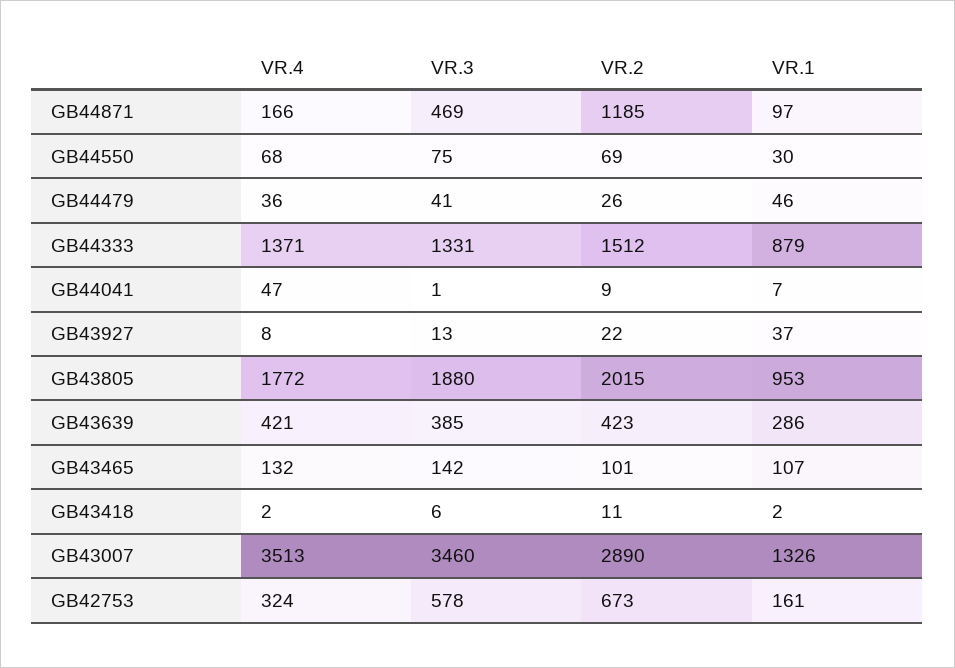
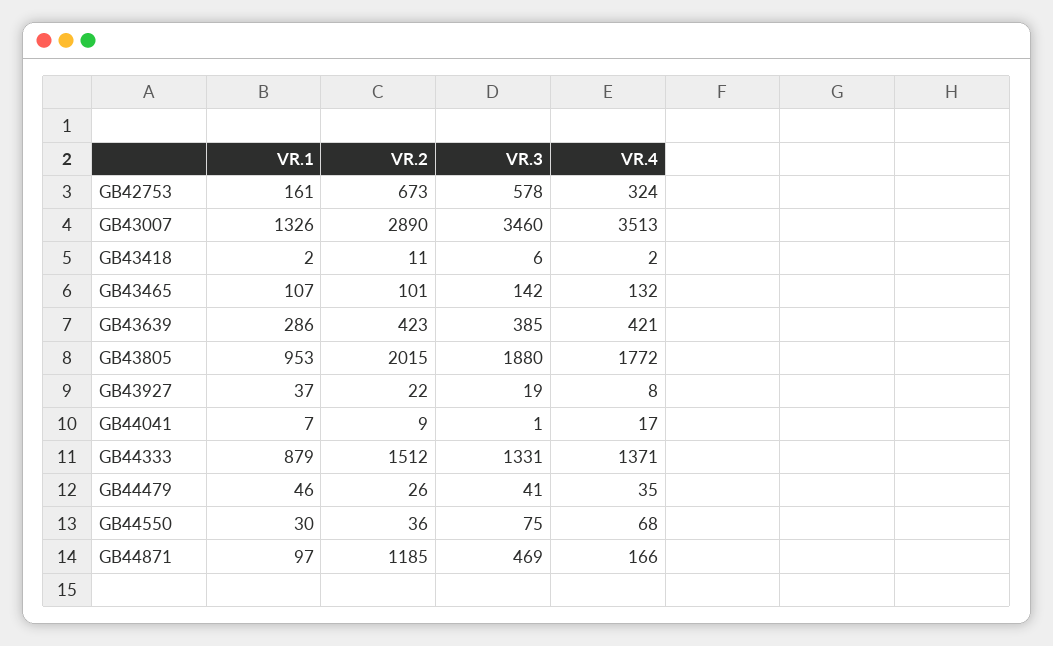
  {
    "VR.4": {
      "GB44871": 166,
      "GB44550": 68,
-     "GB44479": 36,
+     "GB44479": 35,
      "GB44333": 1371,
-     "GB44041": 47,
+     "GB44041": 17,
      "GB43927": 8,
      "GB43805": 1772,
      "GB43639": 421,
      "GB43465": 132,
      "GB43418": 2,
      "GB43007": 3513,
      "GB42753": 324
    },
    "VR.3": {
      "GB44871": 469,
      "GB44550": 75,
      "GB44479": 41,
      "GB44333": 1331,
      "GB44041": 1,
-     "GB43927": 13,
+     "GB43927": 19,
      "GB43805": 1880,
      "GB43639": 385,
      "GB43465": 142,
      "GB43418": 6,
      "GB43007": 3460,
      "GB42753": 578
    },
    "VR.2": {
      "GB44871": 1185,
-     "GB44550": 69,
+     "GB44550": 36,
      "GB44479": 26,
      "GB44333": 1512,
      "GB44041": 9,
      "GB43927": 22,
      "GB43805": 2015,
      "GB43639": 423,
      "GB43465": 101,
      "GB43418": 11,
      "GB43007": 2890,
      "GB42753": 673
    },
    "VR.1": {
      "GB44871": 97,
      "GB44550": 30,
      "GB44479": 46,
      "GB44333": 879,
      "GB44041": 7,
      "GB43927": 37,
      "GB43805": 953,
      "GB43639": 286,
      "GB43465": 107,
      "GB43418": 2,
      "GB43007": 1326,
      "GB42753": 161
    }
  }

